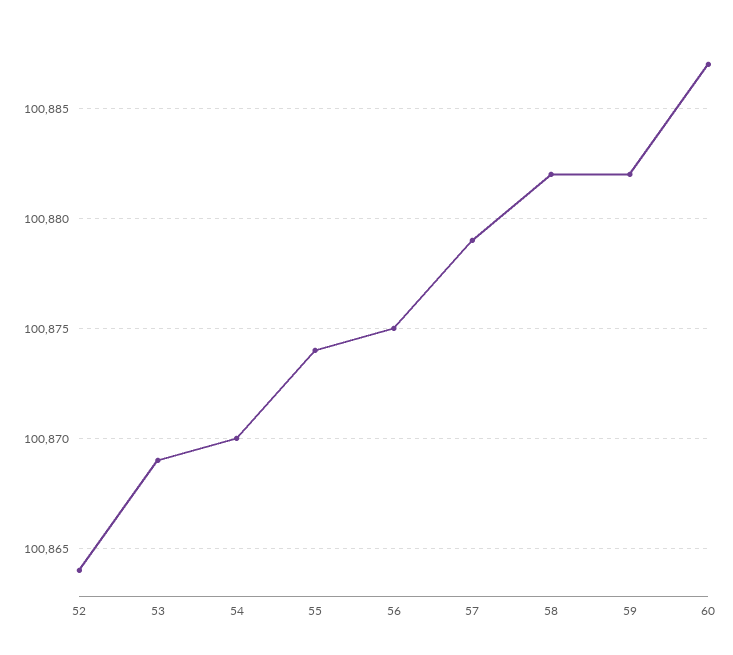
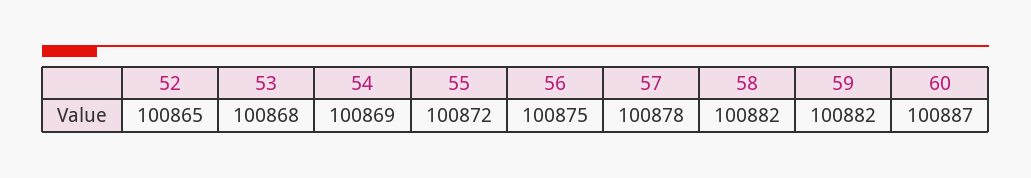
  {
-   "52": 100864,
+   "52": 100865,
-   "53": 100869,
+   "53": 100868,
-   "54": 100870,
+   "54": 100869,
-   "55": 100874,
+   "55": 100872,
    "56": 100875,
-   "57": 100879,
+   "57": 100878,
    "58": 100882,
    "59": 100882,
    "60": 100887
  }

